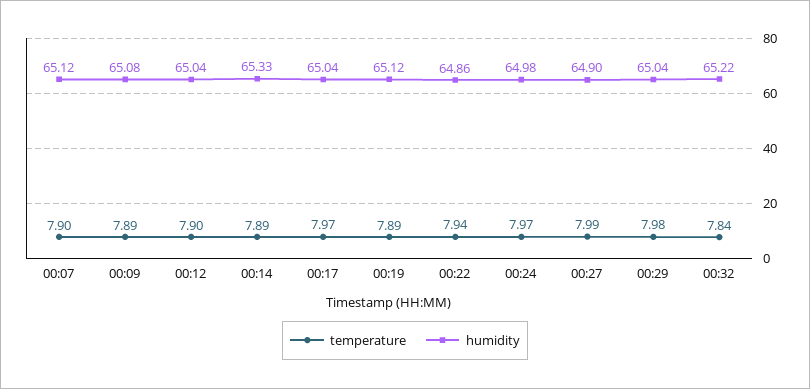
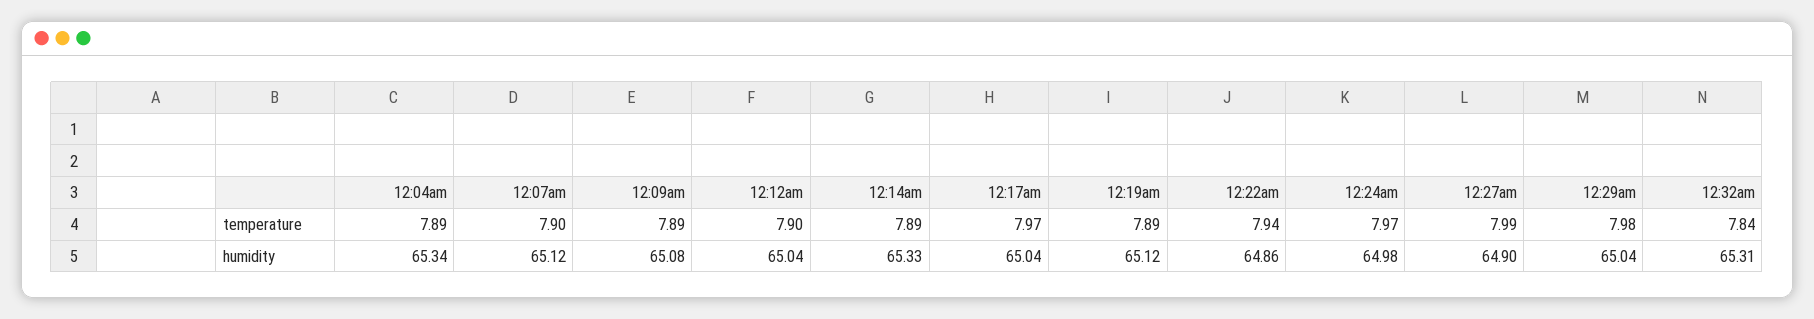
  {
    "temperature": {
      "00:07": 7.9,
      "00:09": 7.89,
      "00:12": 7.9,
      "00:14": 7.89,
      "00:17": 7.97,
      "00:19": 7.89,
      "00:22": 7.94,
      "00:24": 7.97,
      "00:27": 7.99,
      "00:29": 7.98,
-     "00:32": 7.84
+     "00:32": 7.84,
+     "12:04am": 7.89
    },
    "humidity": {
      "00:07": 65.12,
      "00:09": 65.08,
      "00:12": 65.04,
      "00:14": 65.33,
      "00:17": 65.04,
      "00:19": 65.12,
      "00:22": 64.86,
      "00:24": 64.98,
      "00:27": 64.9,
      "00:29": 65.04,
-     "00:32": 65.22
+     "00:32": 65.31,
+     "12:04am": 65.34
    }
  }

